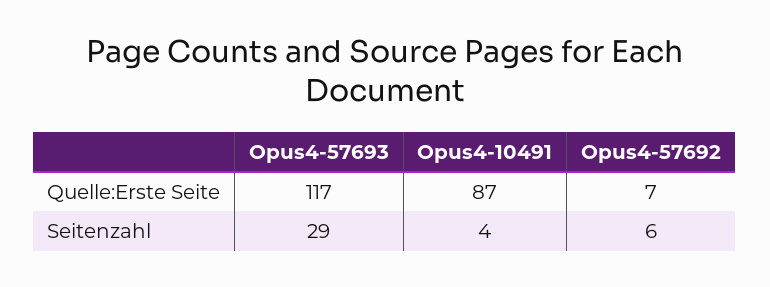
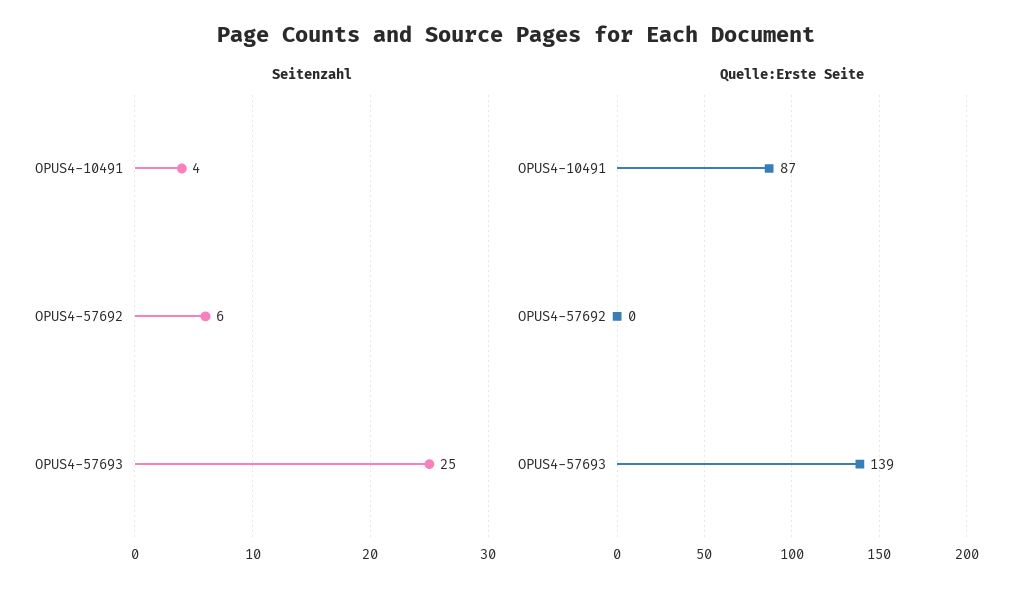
  {
    "Quelle:Erste Seite": {
-     "Opus4-57693": 117,
+     "Opus4-57693": 139,
      "Opus4-10491": 87,
-     "Opus4-57692": 7
+     "Opus4-57692": 0
    },
    "Seitenzahl": {
-     "Opus4-57693": 29,
+     "Opus4-57693": 25,
      "Opus4-10491": 4,
      "Opus4-57692": 6
    }
  }

